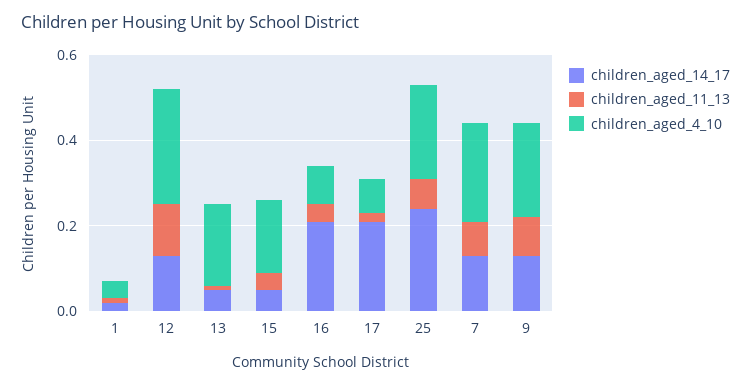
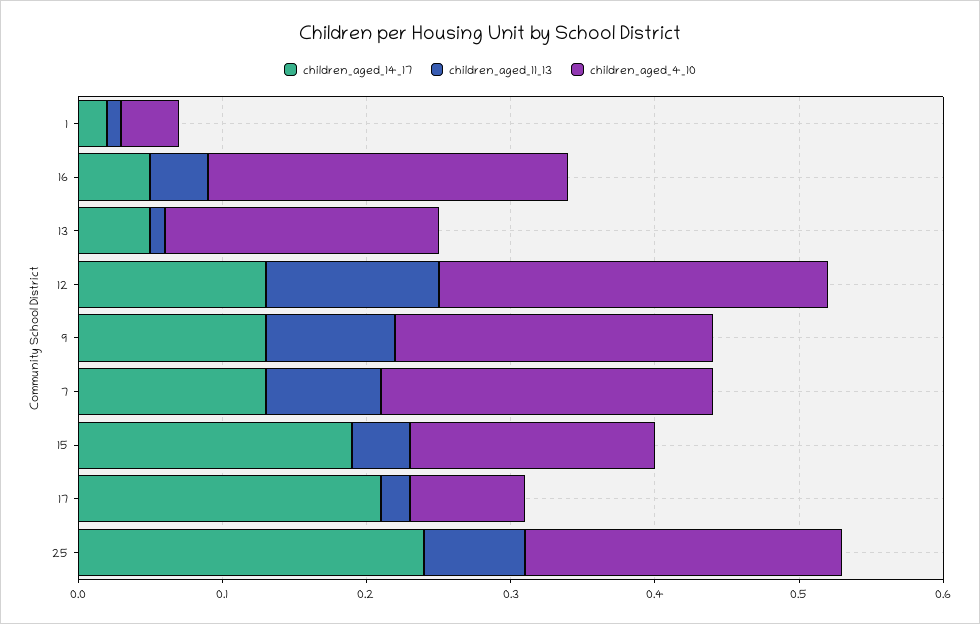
  {
    "children_aged_14_17": {
      "1": 0.02,
      "12": 0.13,
      "13": 0.05,
-     "15": 0.05,
+     "15": 0.19,
-     "16": 0.2,
+     "16": 0.05,
      "17": 0.21,
      "25": 0.24,
      "7": 0.13,
      "9": 0.13
    },
    "children_aged_11_13": {
      "1": 0.01,
      "12": 0.12,
      "13": 0.01,
      "15": 0.04,
      "16": 0.04,
      "17": 0.02,
      "25": 0.07,
      "7": 0.08,
      "9": 0.09
    },
    "children_aged_4_10": {
      "1": 0.04,
      "12": 0.27,
      "13": 0.19,
      "15": 0.17,
-     "16": 0.1,
+     "16": 0.25,
      "17": 0.08,
      "25": 0.22,
      "7": 0.23,
      "9": 0.22
    }
  }

